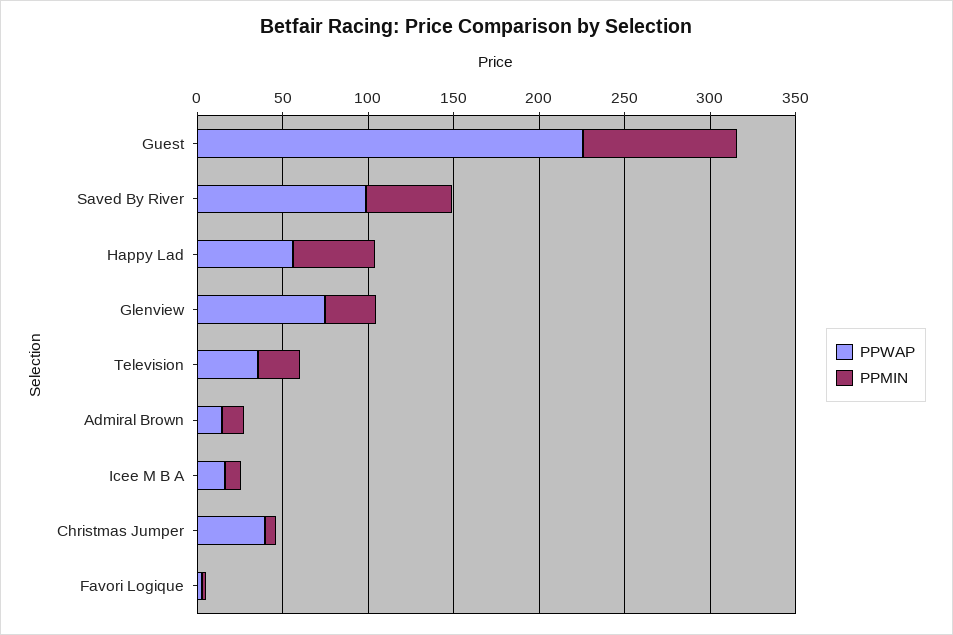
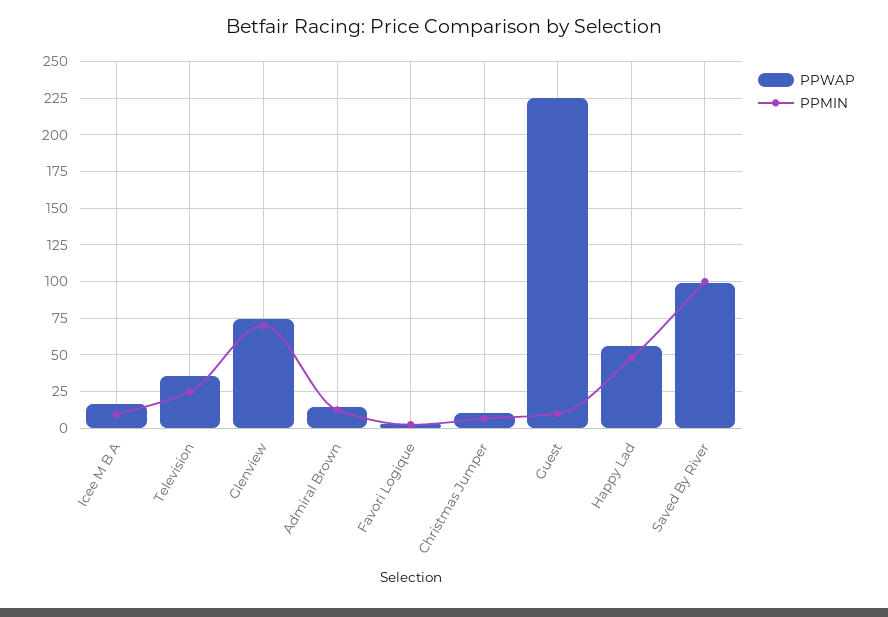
  {
    "PPWAP": {
      "Guest": 225,
      "Saved By River": 100,
      "Happy Lad": 55,
      "Glenview": 75,
      "Television": 35,
      "Admiral Brown": 15,
      "Icee M B A": 15,
-     "Christmas Jumper": 40,
+     "Christmas Jumper": 10,
      "Favori Logique": 5
    },
    "PPMIN": {
-     "Guest": 90,
+     "Guest": 10,
-     "Saved By River": 50,
+     "Saved By River": 100,
      "Happy Lad": 50,
-     "Glenview": 30,
+     "Glenview": 70,
      "Television": 25,
      "Admiral Brown": 15,
      "Icee M B A": 10,
      "Christmas Jumper": 5,
      "Favori Logique": 5
    }
  }

